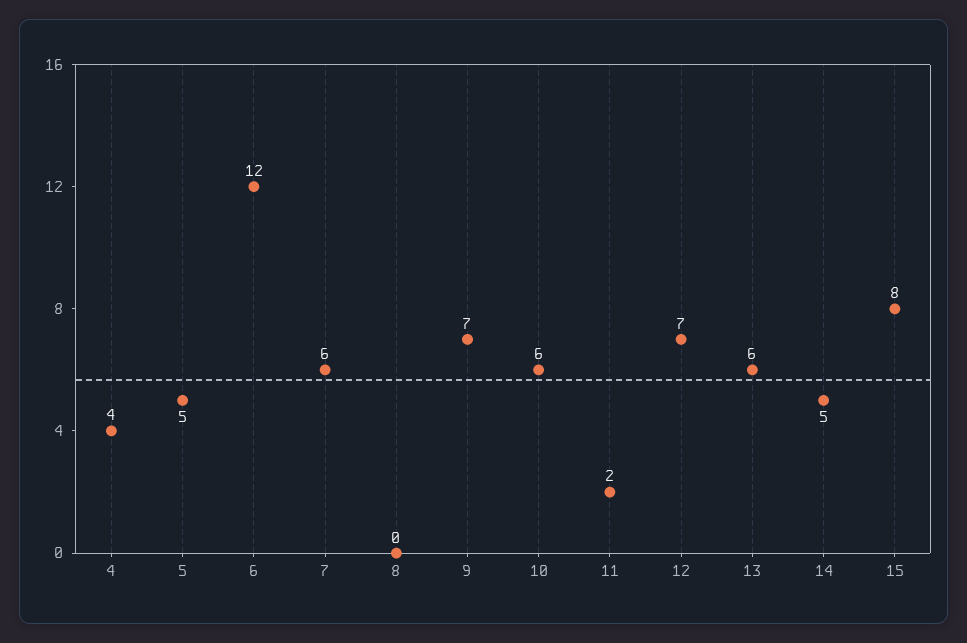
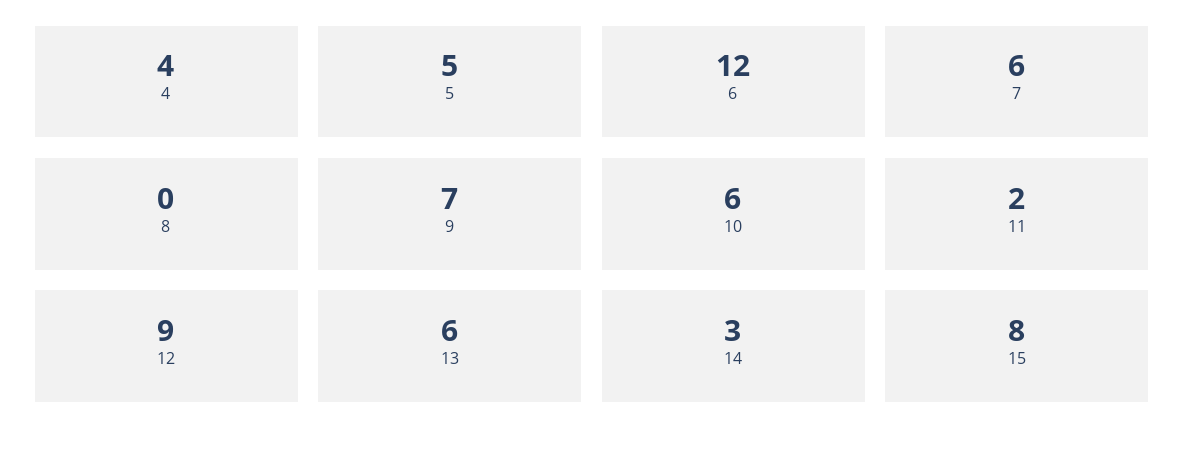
  {
    "4": 4,
    "5": 5,
    "6": 12,
    "7": 6,
    "8": 0,
    "9": 7,
    "10": 6,
    "11": 2,
-   "12": 7,
+   "12": 9,
    "13": 6,
-   "14": 5,
+   "14": 3,
    "15": 8
  }

